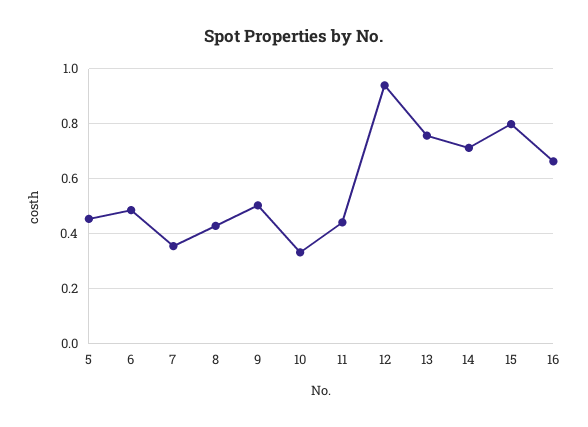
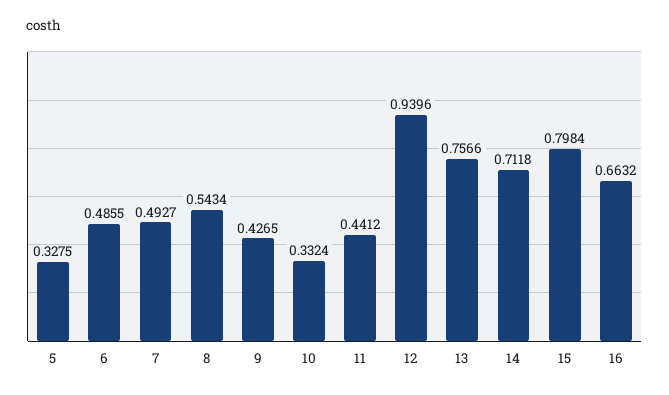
  {
-   "5": 0.45,
+   "5": 0.3275,
    "6": 0.4855,
-   "7": 0.35,
+   "7": 0.4927,
-   "8": 0.425,
+   "8": 0.5434,
-   "9": 0.5,
+   "9": 0.4265,
    "10": 0.3324,
    "11": 0.4412,
    "12": 0.9396,
    "13": 0.7566,
    "14": 0.7118,
    "15": 0.7984,
    "16": 0.6632
  }

